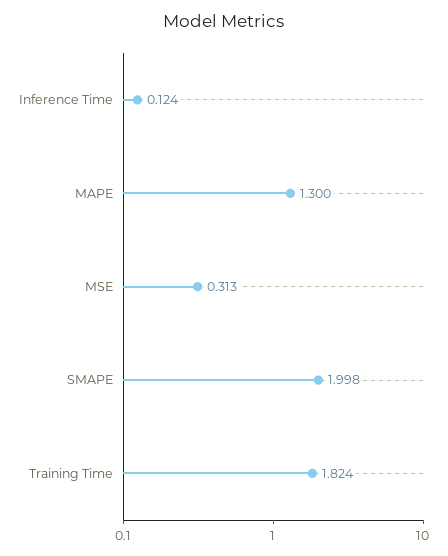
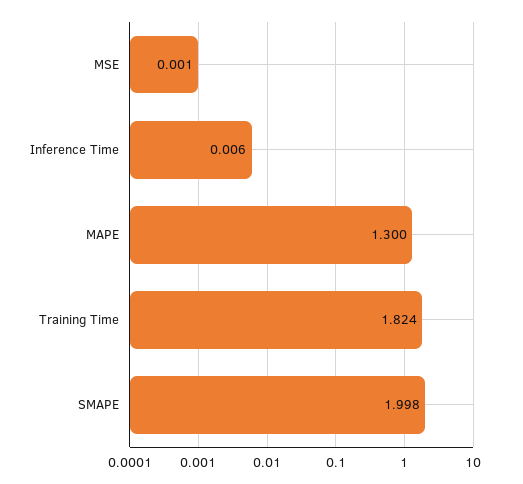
  {
-   "Inference Time": 0.124,
+   "Inference Time": 0.006,
    "MAPE": 1.3,
-   "MSE": 0.313,
+   "MSE": 0.001,
    "SMAPE": 1.998,
    "Training Time": 1.824
  }

